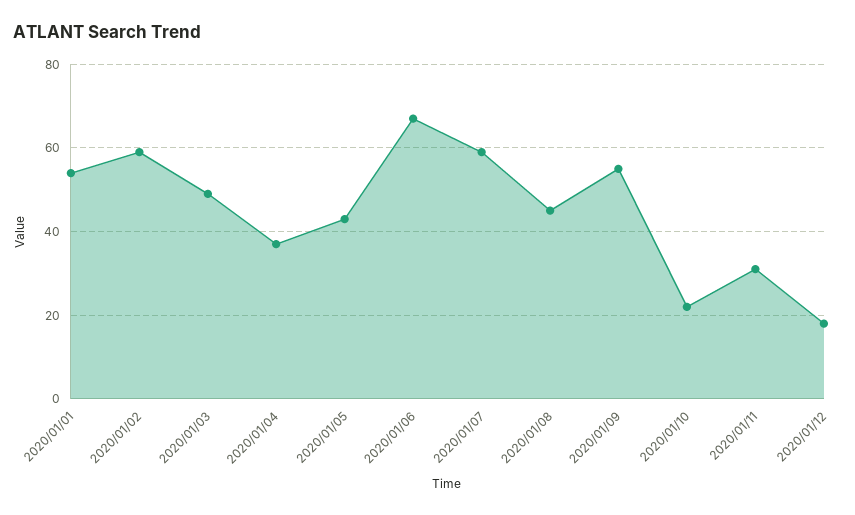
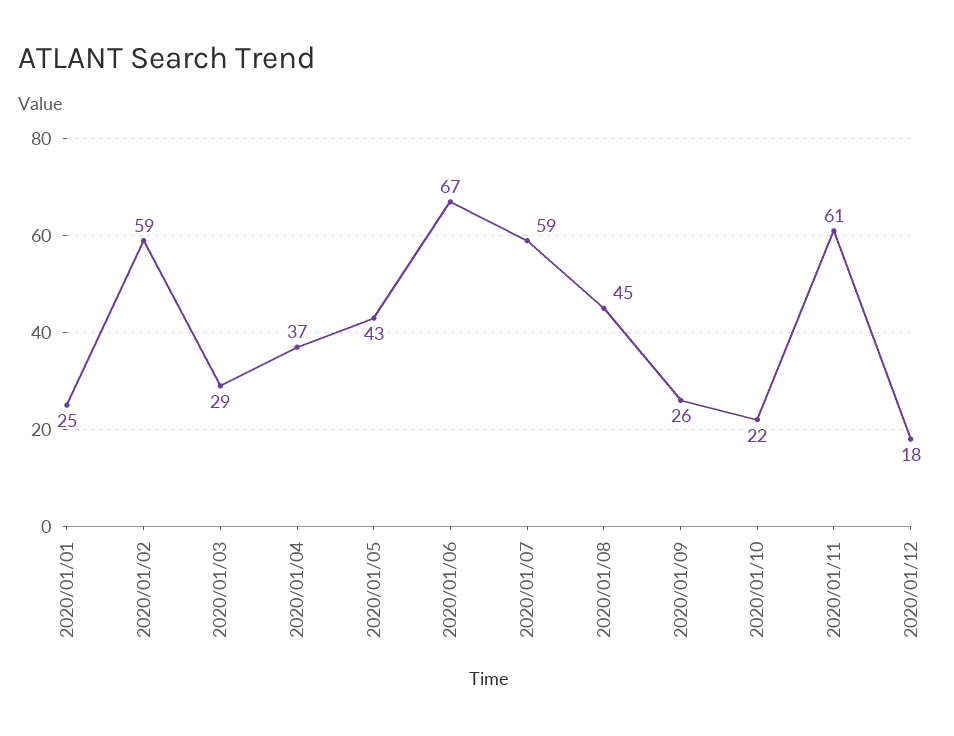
  {
-   "2020/01/01": 55,
+   "2020/01/01": 25,
    "2020/01/02": 59,
-   "2020/01/03": 50,
+   "2020/01/03": 29,
    "2020/01/04": 37,
    "2020/01/05": 43,
    "2020/01/06": 67,
    "2020/01/07": 59,
    "2020/01/08": 45,
-   "2020/01/09": 55,
+   "2020/01/09": 26,
    "2020/01/10": 22,
-   "2020/01/11": 30,
+   "2020/01/11": 61,
    "2020/01/12": 18
  }

